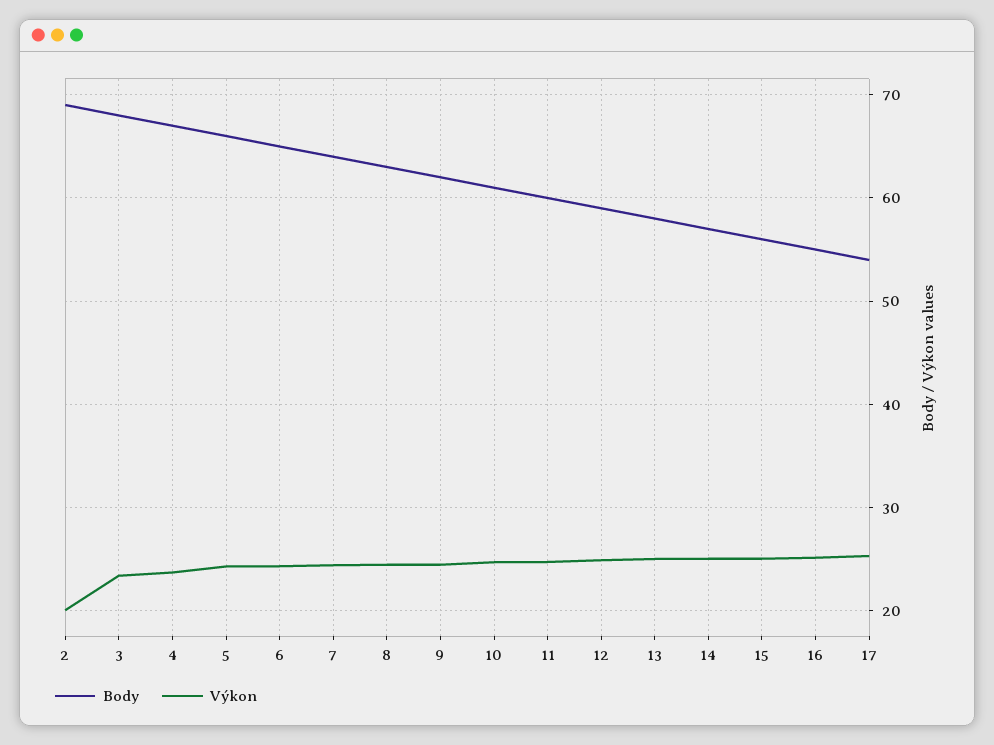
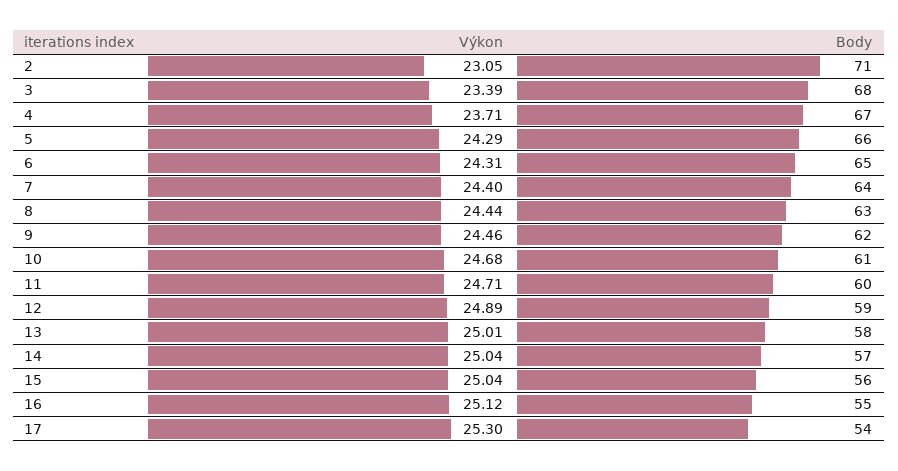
  {
    "Body": {
-     "2": 69,
+     "2": 71,
      "3": 68,
      "4": 67,
      "5": 66,
      "6": 65,
      "7": 64,
      "8": 63,
      "9": 62,
      "10": 61,
      "11": 60,
      "12": 59,
      "13": 58,
      "14": 57,
      "15": 56,
      "16": 55,
      "17": 54
    },
    "Výkon": {
-     "2": 20,
+     "2": 23.05,
      "3": 23.39,
      "4": 23.71,
      "5": 24.29,
      "6": 24.31,
      "7": 24.4,
      "8": 24.44,
      "9": 24.46,
      "10": 24.68,
      "11": 24.71,
      "12": 24.89,
      "13": 25.01,
      "14": 25.04,
      "15": 25.04,
      "16": 25.12,
      "17": 25.3
    }
  }

